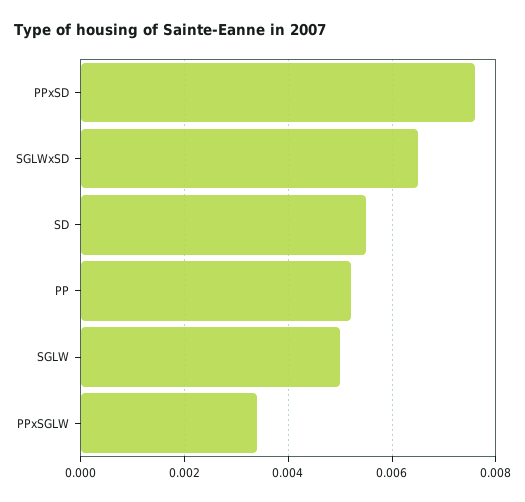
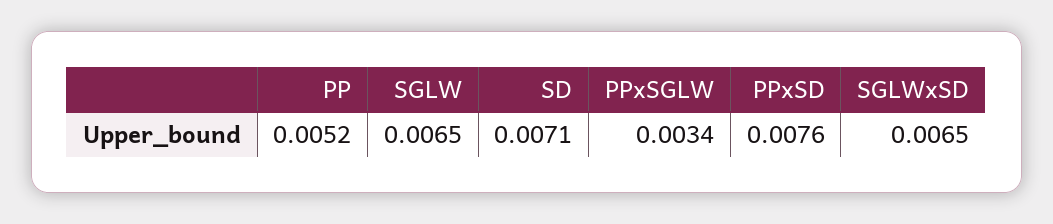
  {
    "PPxSD": 0.0076,
    "SGLWxSD": 0.0065,
-   "SD": 0.0055,
+   "SD": 0.0071,
    "PP": 0.0052,
-   "SGLW": 0.005,
+   "SGLW": 0.0065,
    "PPxSGLW": 0.0034
  }

